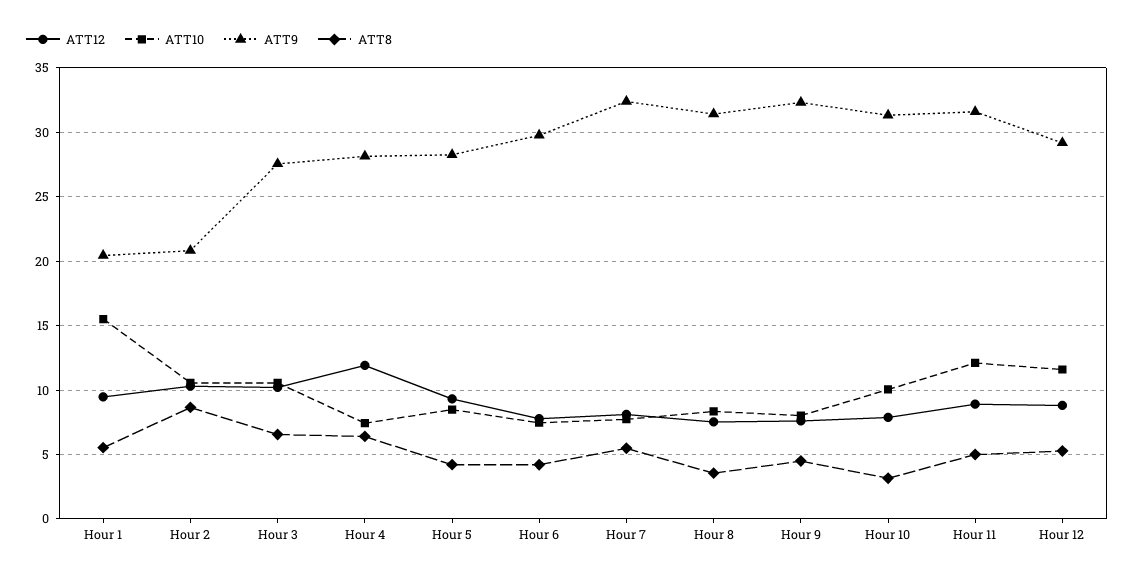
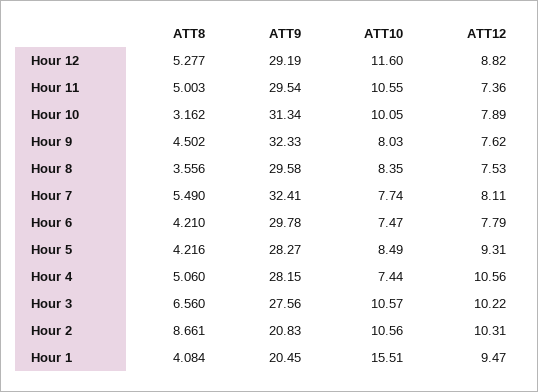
  {
    "ATT12": {
      "Hour 1": 9.47,
      "Hour 2": 10.31,
      "Hour 3": 10.22,
-     "Hour 4": 12,
+     "Hour 4": 10.56,
      "Hour 5": 9.31,
      "Hour 6": 7.79,
      "Hour 7": 8.11,
      "Hour 8": 7.53,
      "Hour 9": 7.62,
      "Hour 10": 7.89,
-     "Hour 11": 9,
+     "Hour 11": 7.36,
      "Hour 12": 8.82
    },
    "ATT10": {
      "Hour 1": 15.51,
      "Hour 2": 10.56,
      "Hour 3": 10.57,
      "Hour 4": 7.44,
      "Hour 5": 8.49,
      "Hour 6": 7.47,
      "Hour 7": 7.74,
      "Hour 8": 8.35,
      "Hour 9": 8.03,
      "Hour 10": 10.05,
-     "Hour 11": 12,
+     "Hour 11": 10.55,
      "Hour 12": 11.6
    },
    "ATT9": {
      "Hour 1": 20.45,
      "Hour 2": 20.83,
      "Hour 3": 27.56,
      "Hour 4": 28.15,
      "Hour 5": 28.27,
      "Hour 6": 29.78,
      "Hour 7": 32.41,
-     "Hour 8": 31.5,
+     "Hour 8": 29.58,
      "Hour 9": 32.33,
      "Hour 10": 31.34,
-     "Hour 11": 31.5,
+     "Hour 11": 29.54,
      "Hour 12": 29.19
    },
    "ATT8": {
-     "Hour 1": 5.5,
+     "Hour 1": 4.084,
      "Hour 2": 8.661,
      "Hour 3": 6.56,
-     "Hour 4": 6.5,
+     "Hour 4": 5.06,
      "Hour 5": 4.216,
      "Hour 6": 4.21,
      "Hour 7": 5.49,
      "Hour 8": 3.556,
      "Hour 9": 4.502,
      "Hour 10": 3.162,
      "Hour 11": 5.003,
      "Hour 12": 5.277
    }
  }

